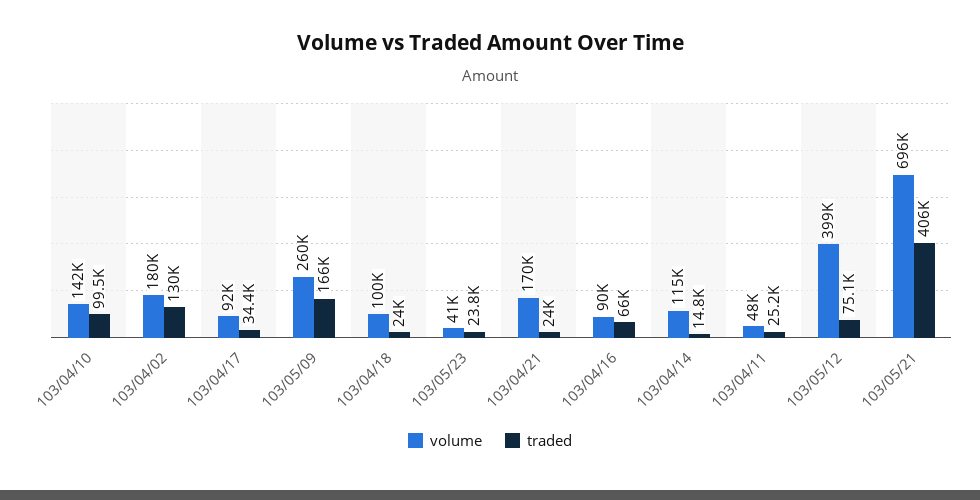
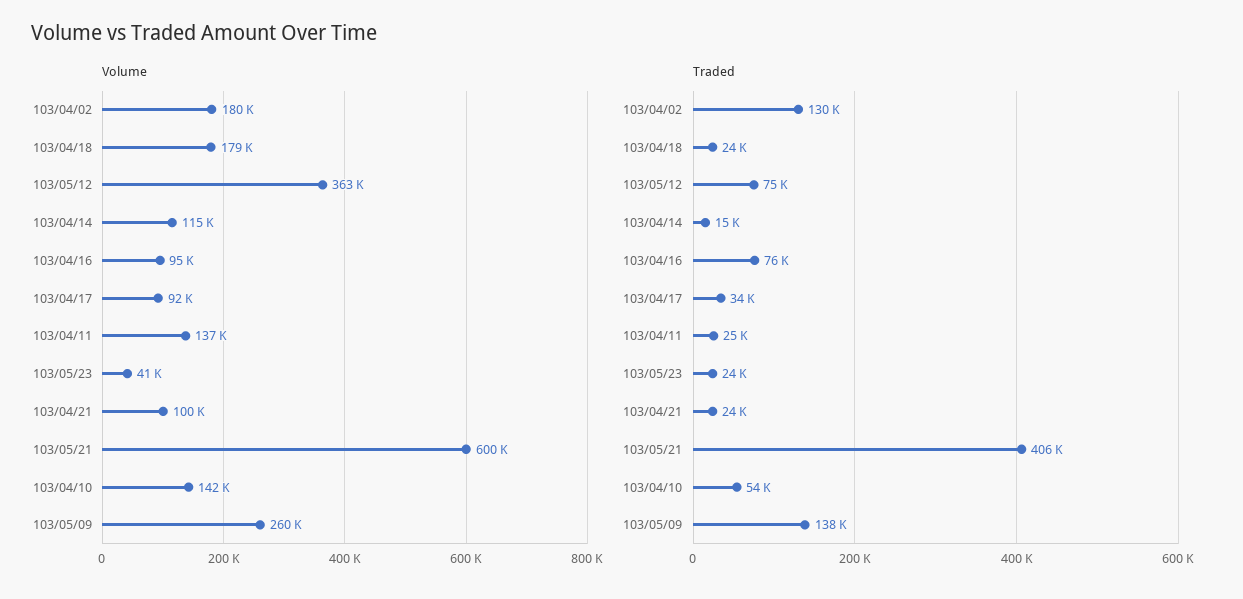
  {
    "volume": {
      "103/04/10": 142000,
      "103/04/02": 180000,
      "103/04/17": 92000,
      "103/05/09": 260000,
-     "103/04/18": 100000,
+     "103/04/18": 179000,
      "103/05/23": 41000,
-     "103/04/21": 170000,
+     "103/04/21": 100000,
-     "103/04/16": 90000,
+     "103/04/16": 95000,
      "103/04/14": 115000,
-     "103/04/11": 48000,
+     "103/04/11": 137000,
-     "103/05/12": 399000,
+     "103/05/12": 363000,
-     "103/05/21": 696000
+     "103/05/21": 600000
    },
    "traded": {
-     "103/04/10": 99500,
+     "103/04/10": 54000,
      "103/04/02": 130000,
      "103/04/17": 34400,
-     "103/05/09": 166000,
+     "103/05/09": 138000,
      "103/04/18": 24000,
      "103/05/23": 23800,
      "103/04/21": 24000,
-     "103/04/16": 66000,
+     "103/04/16": 76000,
      "103/04/14": 14800,
      "103/04/11": 25200,
      "103/05/12": 75100,
      "103/05/21": 406000
    }
  }

